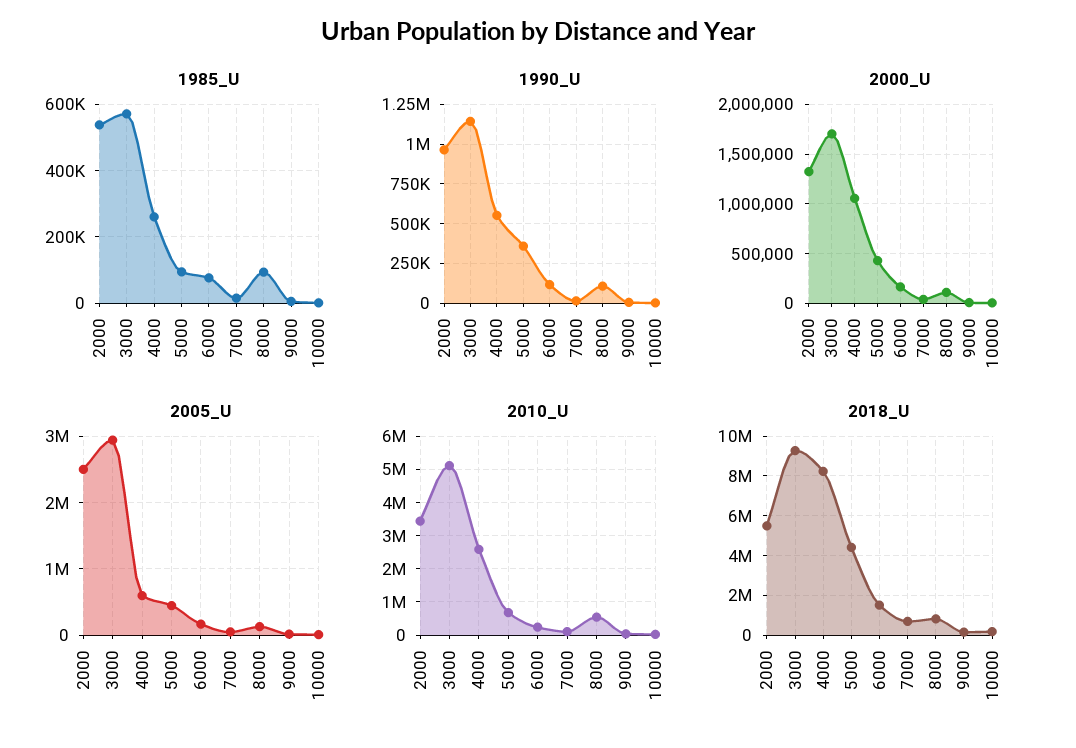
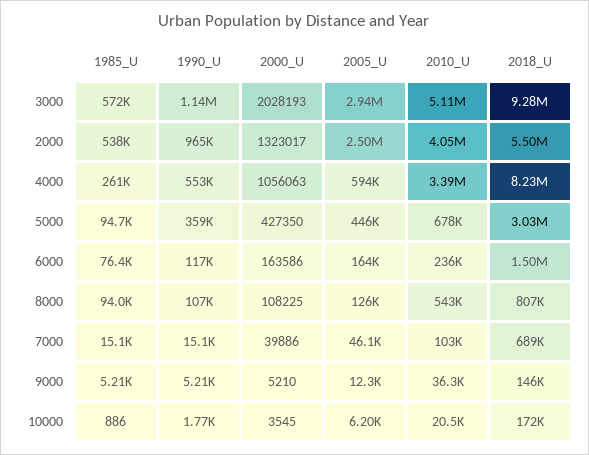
  {
    "1985_U": {
      "2000": 538000,
      "3000": 572000,
      "4000": 261000,
      "5000": 94700,
      "6000": 76400,
      "7000": 15100,
      "8000": 94000,
      "9000": 5210,
      "10000": 886
    },
    "1990_U": {
      "2000": 965000,
      "3000": 1140000,
      "4000": 553000,
      "5000": 359000,
      "6000": 117000,
      "7000": 15100,
      "8000": 107000,
      "9000": 5210,
      "10000": 1770
    },
    "2000_U": {
      "2000": 1323017,
-     "3000": 1700000,
+     "3000": 2028193,
      "4000": 1056063,
      "5000": 427350,
      "6000": 163586,
      "7000": 39886,
      "8000": 108225,
      "9000": 5210,
      "10000": 3545
    },
    "2005_U": {
      "2000": 2500000,
      "3000": 2940000,
      "4000": 594000,
      "5000": 446000,
      "6000": 164000,
      "7000": 46100,
      "8000": 126000,
      "9000": 12300,
      "10000": 6200
    },
    "2010_U": {
-     "2000": 3400000,
+     "2000": 4050000,
      "3000": 5110000,
-     "4000": 2600000,
+     "4000": 3390000,
      "5000": 678000,
      "6000": 236000,
      "7000": 103000,
      "8000": 543000,
      "9000": 36300,
      "10000": 20500
    },
    "2018_U": {
      "2000": 5500000,
      "3000": 9280000,
      "4000": 8230000,
-     "5000": 4500000,
+     "5000": 3030000,
      "6000": 1500000,
      "7000": 689000,
      "8000": 807000,
      "9000": 146000,
      "10000": 172000
    }
  }

